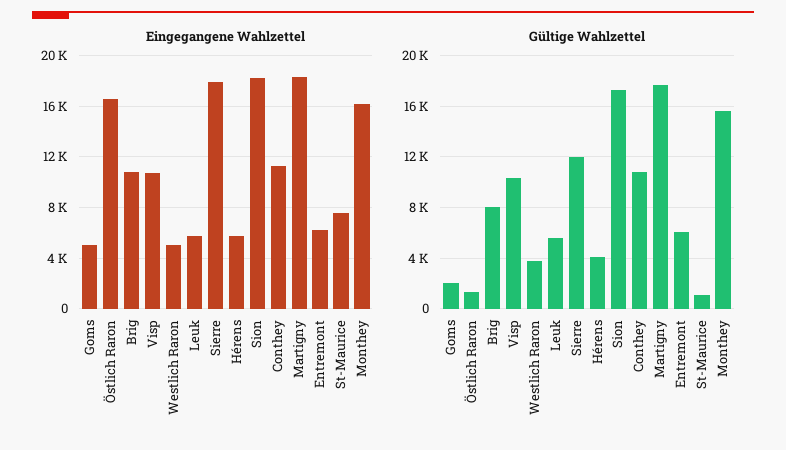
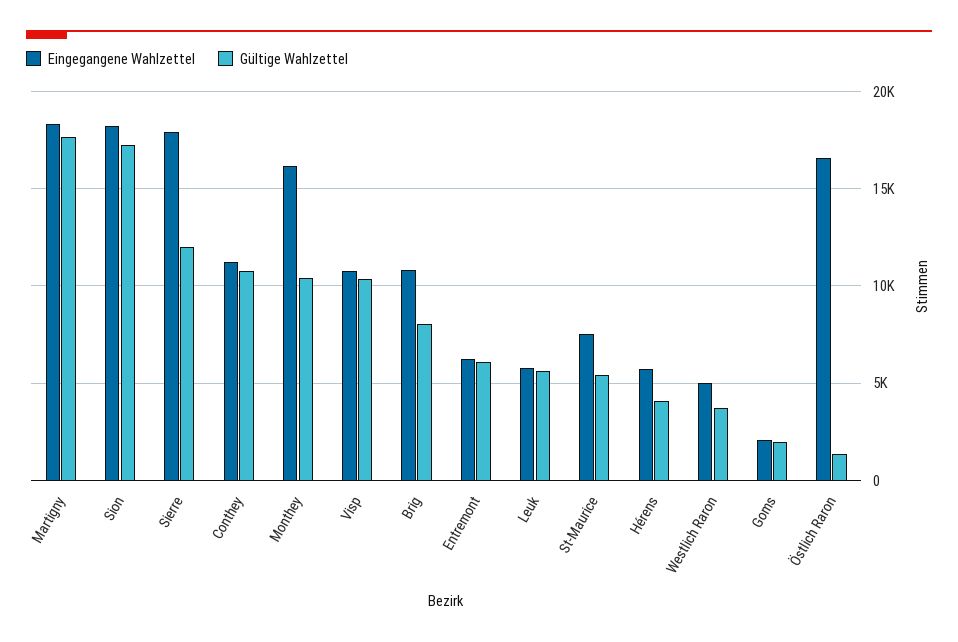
  {
    "Eingegangene Wahlzettel": {
-     "Goms": 5000,
+     "Goms": 2000,
      "Östlich Raron": 16500,
      "Brig": 11000,
      "Visp": 11000,
      "Westlich Raron": 5000,
      "Leuk": 6000,
      "Sierre": 18000,
      "Hérens": 5500,
      "Sion": 18000,
      "Conthey": 11000,
      "Martigny": 18500,
      "Entremont": 6000,
      "St-Maurice": 7500,
      "Monthey": 16000
    },
    "Gültige Wahlzettel": {
      "Goms": 2000,
      "Östlich Raron": 1500,
      "Brig": 8000,
      "Visp": 10500,
      "Westlich Raron": 3500,
      "Leuk": 5500,
      "Sierre": 12000,
      "Hérens": 4000,
      "Sion": 17500,
      "Conthey": 11000,
      "Martigny": 17500,
      "Entremont": 6000,
-     "St-Maurice": 1000,
+     "St-Maurice": 5500,
-     "Monthey": 15500
+     "Monthey": 10500
    }
  }

